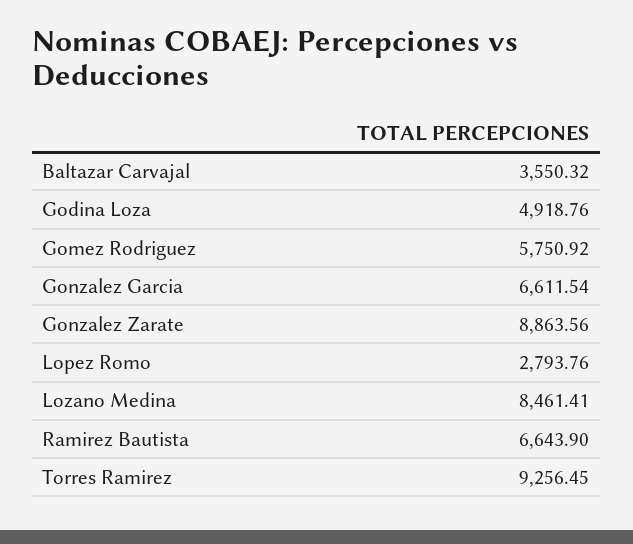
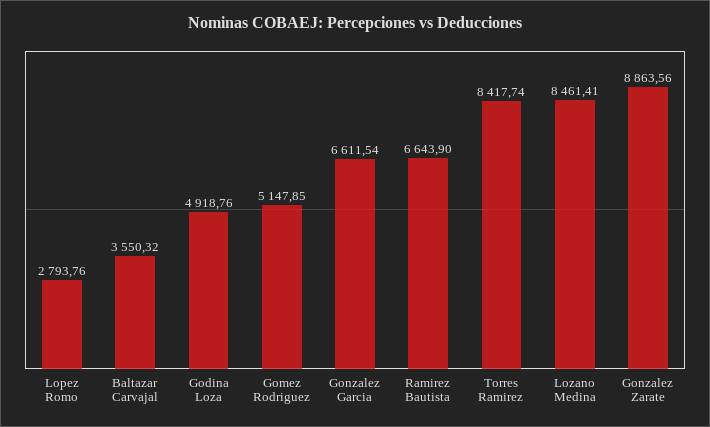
  {
    "Baltazar Carvajal": 3550.32,
    "Godina Loza": 4918.76,
-   "Gomez Rodriguez": 5750.92,
+   "Gomez Rodriguez": 5147.85,
    "Gonzalez Garcia": 6611.54,
    "Gonzalez Zarate": 8863.56,
    "Lopez Romo": 2793.76,
    "Lozano Medina": 8461.41,
    "Ramirez Bautista": 6643.9,
-   "Torres Ramirez": 9256.45
+   "Torres Ramirez": 8417.74
  }

